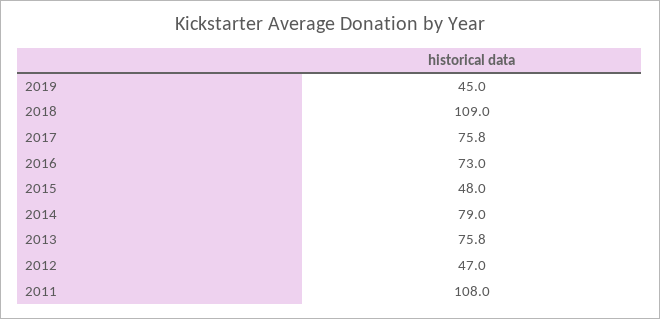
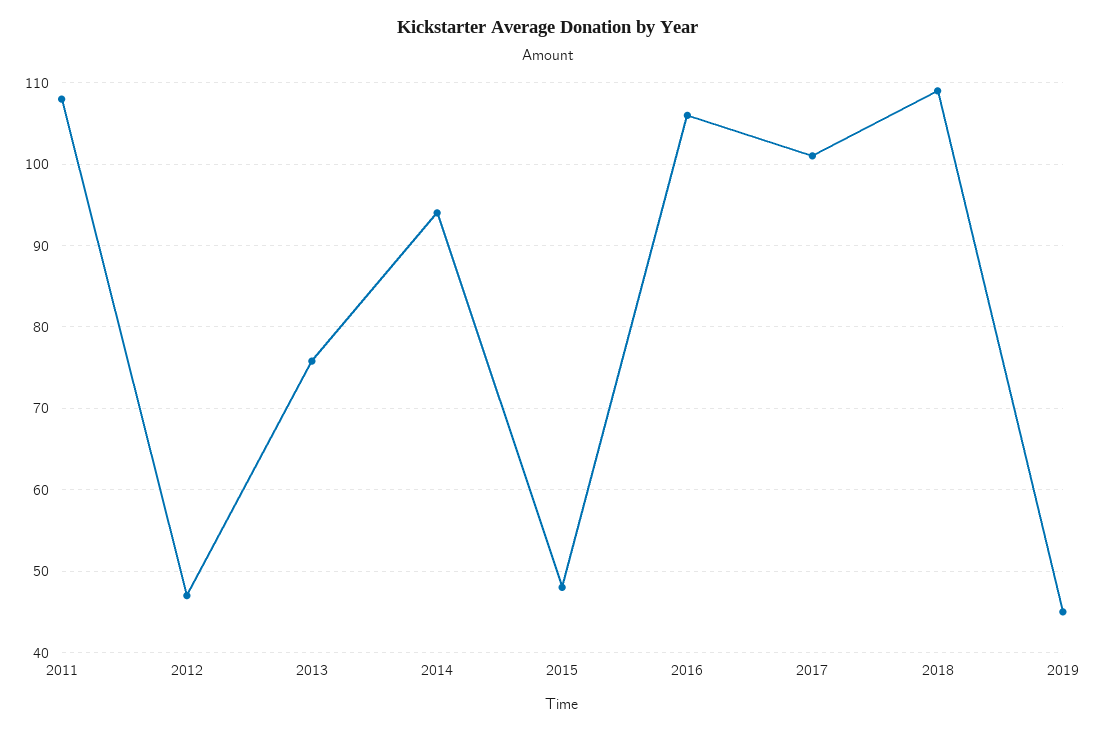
  {
    "2019": 45,
    "2018": 109,
-   "2017": 75.8,
+   "2017": 101,
-   "2016": 73,
+   "2016": 106,
    "2015": 48,
-   "2014": 79,
+   "2014": 94,
    "2013": 75.8,
    "2012": 47,
    "2011": 108
  }

